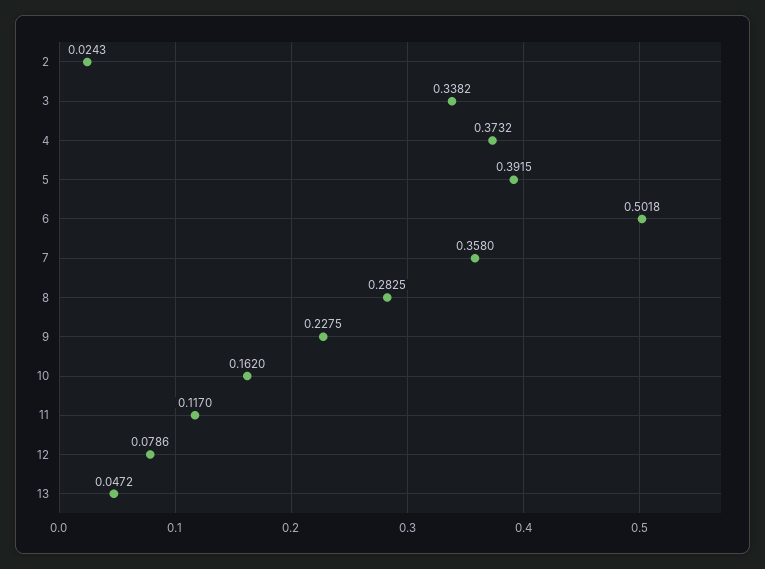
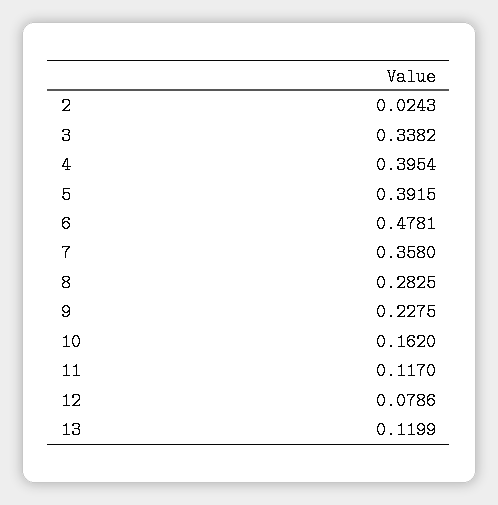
  {
    "2": 0.0243,
    "3": 0.3382,
-   "4": 0.3732,
+   "4": 0.3954,
    "5": 0.3915,
-   "6": 0.5018,
+   "6": 0.4781,
    "7": 0.358,
    "8": 0.2825,
    "9": 0.2275,
    "10": 0.162,
    "11": 0.117,
    "12": 0.0786,
-   "13": 0.0472
+   "13": 0.1199
  }

